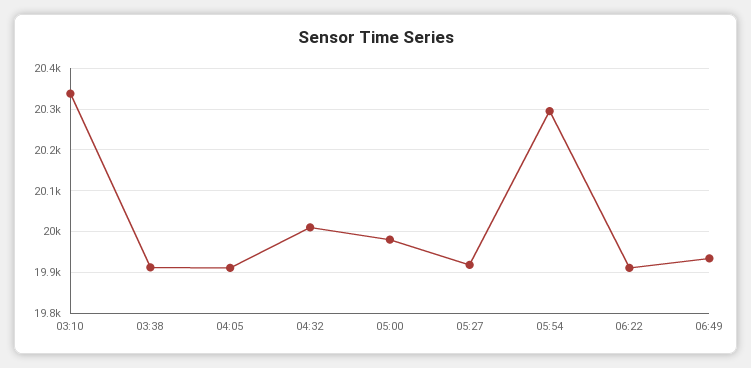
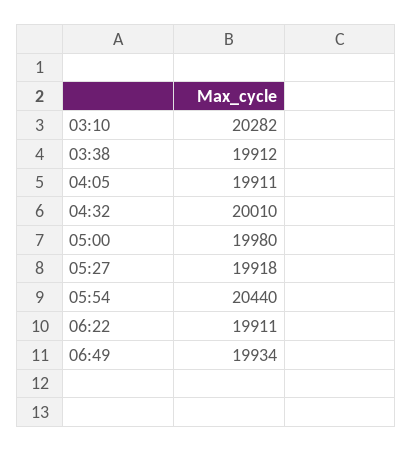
  {
-   "03:10": 20340,
+   "03:10": 20282,
    "03:38": 19912,
    "04:05": 19911,
    "04:32": 20010,
    "05:00": 19980,
    "05:27": 19918,
-   "05:54": 20300,
+   "05:54": 20440,
    "06:22": 19911,
    "06:49": 19934
  }

